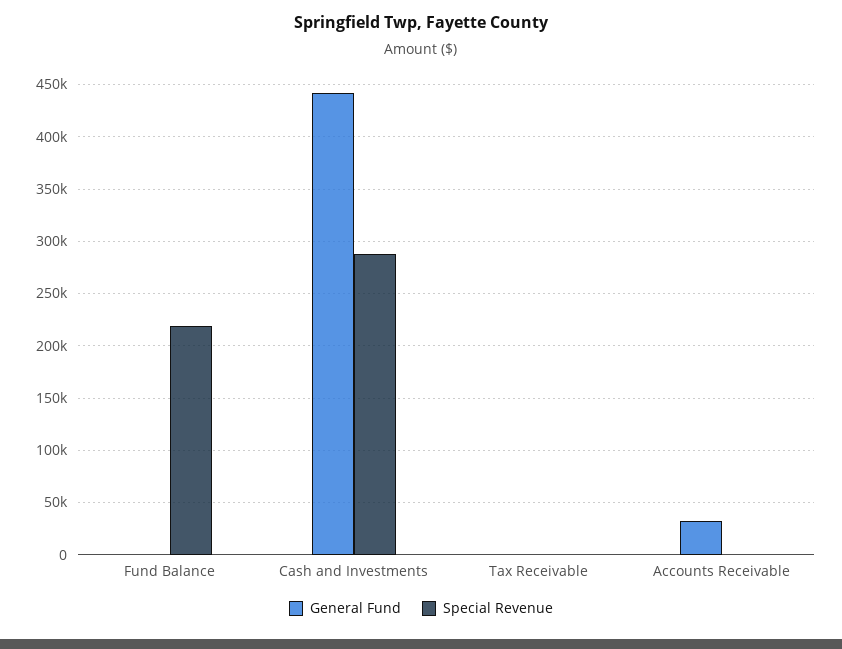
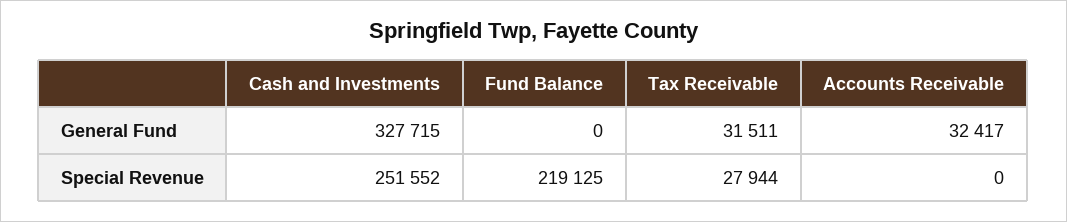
  {
    "General Fund": {
      "Fund Balance": 0,
-     "Cash and Investments": 440000,
+     "Cash and Investments": 327715,
-     "Tax Receivable": 0,
+     "Tax Receivable": 31511,
      "Accounts Receivable": 32417
    },
    "Special Revenue": {
      "Fund Balance": 219125,
-     "Cash and Investments": 290000,
+     "Cash and Investments": 251552,
-     "Tax Receivable": 0,
+     "Tax Receivable": 27944,
      "Accounts Receivable": 0
    }
  }

